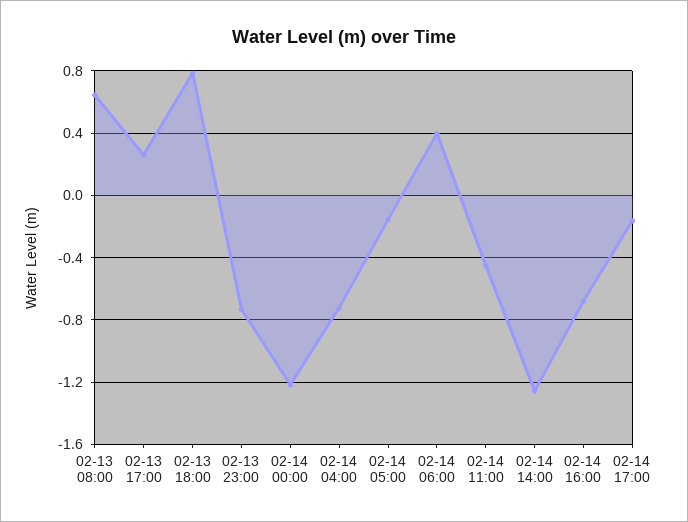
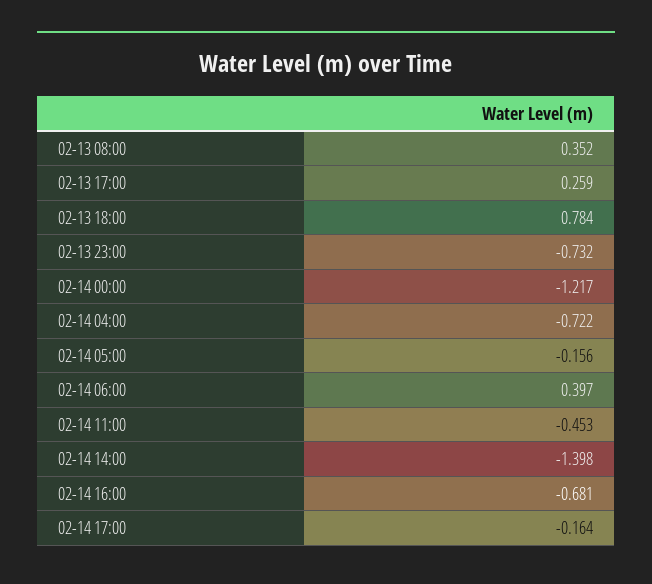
  {
-   "02-13 08:00": 0.65,
+   "02-13 08:00": 0.352,
    "02-13 17:00": 0.259,
    "02-13 18:00": 0.784,
    "02-13 23:00": -0.732,
    "02-14 00:00": -1.217,
    "02-14 04:00": -0.722,
    "02-14 05:00": -0.156,
    "02-14 06:00": 0.397,
    "02-14 11:00": -0.453,
-   "02-14 14:00": -1.25,
+   "02-14 14:00": -1.398,
    "02-14 16:00": -0.681,
    "02-14 17:00": -0.164
  }

